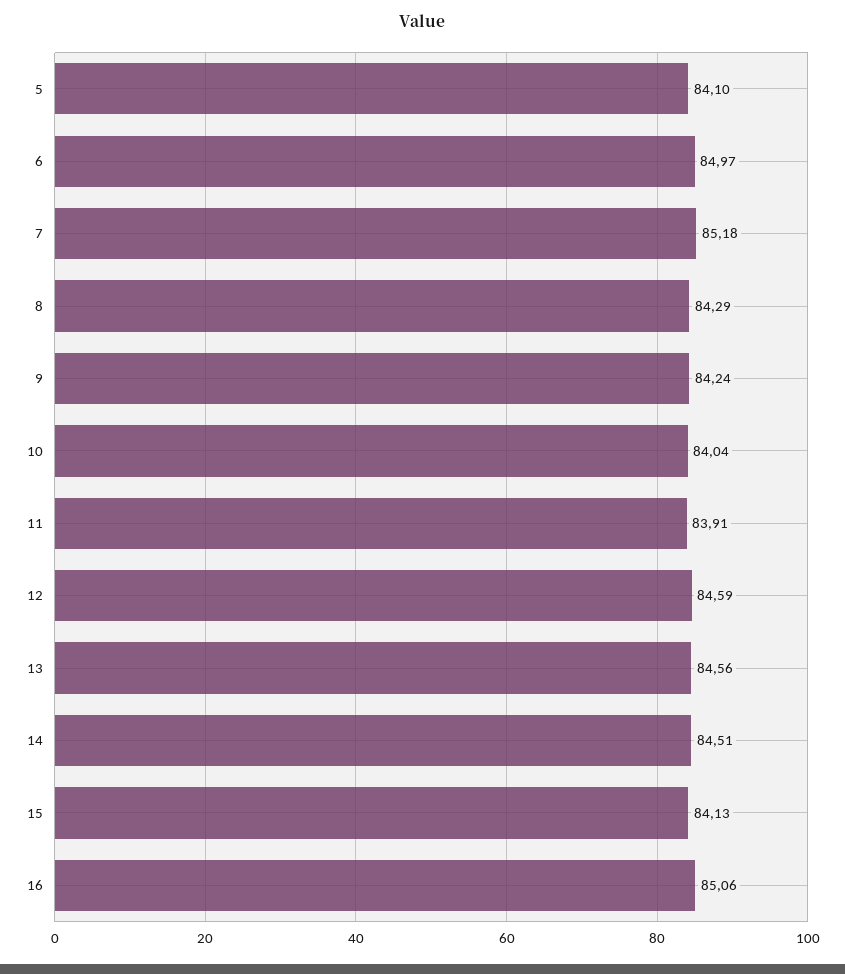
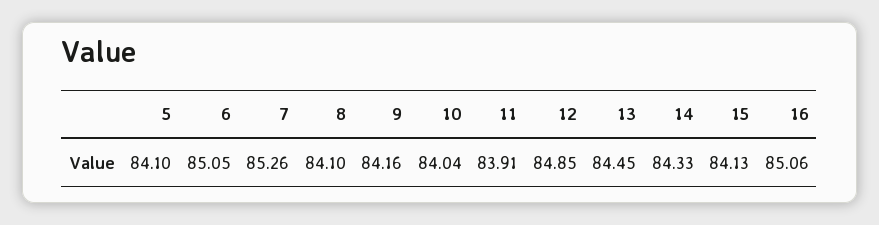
  {
    "5": 84.1,
-   "6": 84.97,
+   "6": 85.05,
-   "7": 85.18,
+   "7": 85.26,
-   "8": 84.29,
+   "8": 84.1,
-   "9": 84.24,
+   "9": 84.16,
    "10": 84.04,
    "11": 83.91,
-   "12": 84.59,
+   "12": 84.85,
-   "13": 84.56,
+   "13": 84.45,
-   "14": 84.51,
+   "14": 84.33,
    "15": 84.13,
    "16": 85.06
  }

